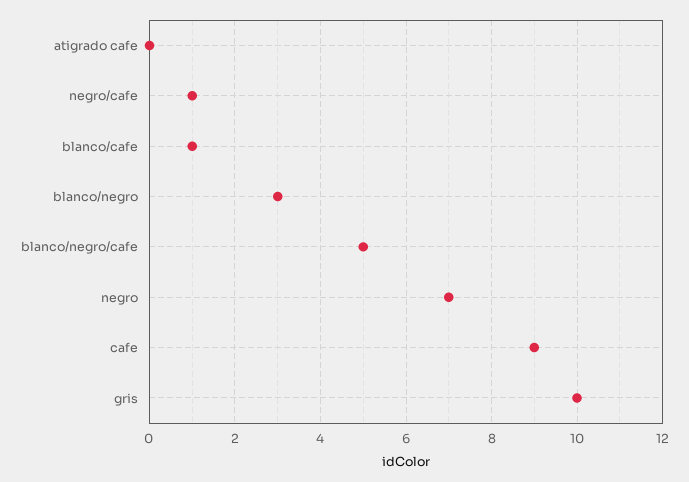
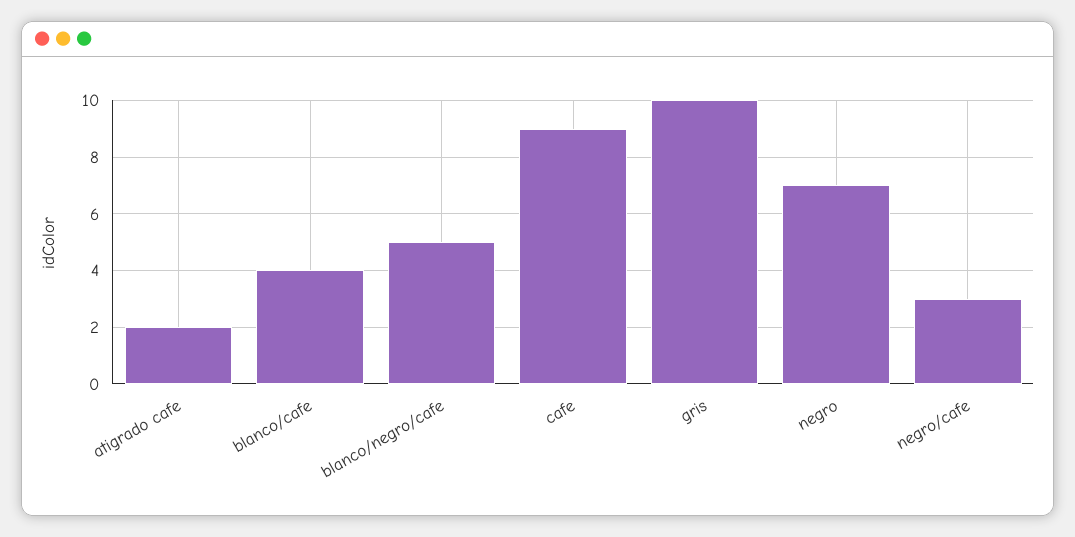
  {
-   "atigrado cafe": 0,
+   "atigrado cafe": 2,
-   "negro/cafe": 1,
+   "negro/cafe": 3,
-   "blanco/cafe": 1,
+   "blanco/cafe": 4,
-   "blanco/negro": 3,
    "blanco/negro/cafe": 5,
    "negro": 7,
    "cafe": 9,
    "gris": 10
  }

